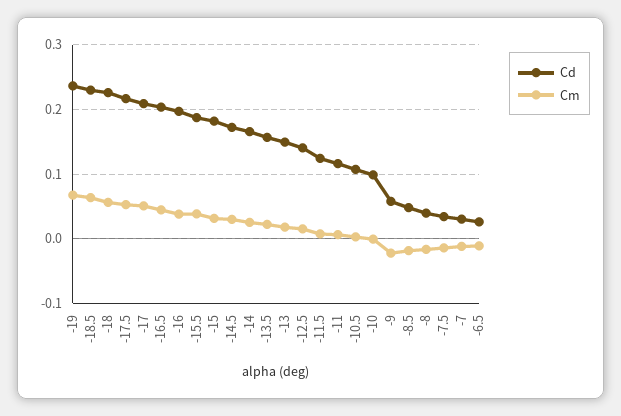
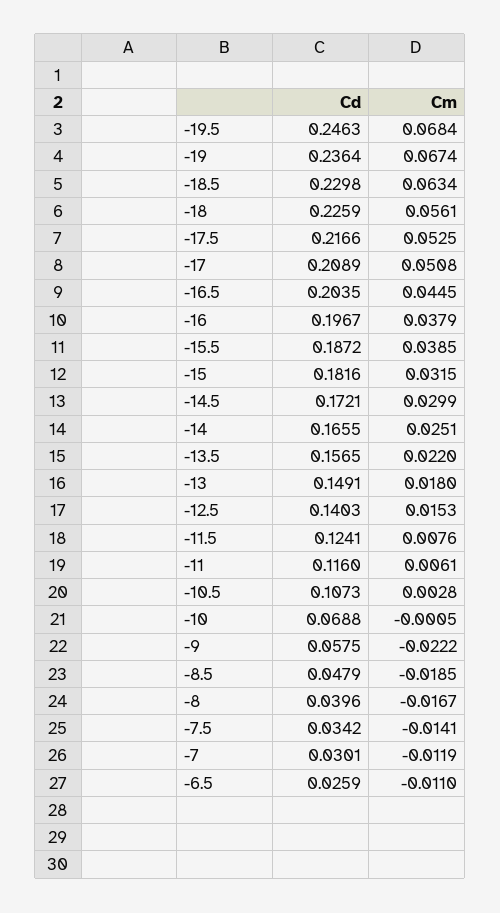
  {
    "Cd": {
      "-19": 0.2364,
      "-18.5": 0.2298,
      "-18": 0.2259,
      "-17.5": 0.2166,
      "-17": 0.2089,
      "-16.5": 0.2035,
      "-16": 0.1967,
      "-15.5": 0.1872,
      "-15": 0.1816,
      "-14.5": 0.1721,
      "-14": 0.1655,
      "-13.5": 0.1565,
      "-13": 0.1491,
      "-12.5": 0.1403,
      "-11.5": 0.1241,
      "-11": 0.116,
      "-10.5": 0.1073,
-     "-10": 0.1,
+     "-10": 0.0688,
      "-9": 0.0575,
      "-8.5": 0.0479,
      "-8": 0.0396,
      "-7.5": 0.0342,
      "-7": 0.0301,
-     "-6.5": 0.0259
+     "-6.5": 0.0259,
+     "-19.5": 0.2463
    },
    "Cm": {
      "-19": 0.0674,
      "-18.5": 0.0634,
      "-18": 0.0561,
      "-17.5": 0.0525,
      "-17": 0.0508,
      "-16.5": 0.0445,
      "-16": 0.0379,
      "-15.5": 0.0385,
      "-15": 0.0315,
      "-14.5": 0.0299,
      "-14": 0.0251,
      "-13.5": 0.022,
      "-13": 0.018,
      "-12.5": 0.0153,
      "-11.5": 0.0076,
      "-11": 0.0061,
      "-10.5": 0.0028,
      "-10": -0.0005,
      "-9": -0.0222,
      "-8.5": -0.0185,
      "-8": -0.0167,
      "-7.5": -0.0141,
      "-7": -0.0119,
-     "-6.5": -0.011
+     "-6.5": -0.011,
+     "-19.5": 0.0684
    }
  }

